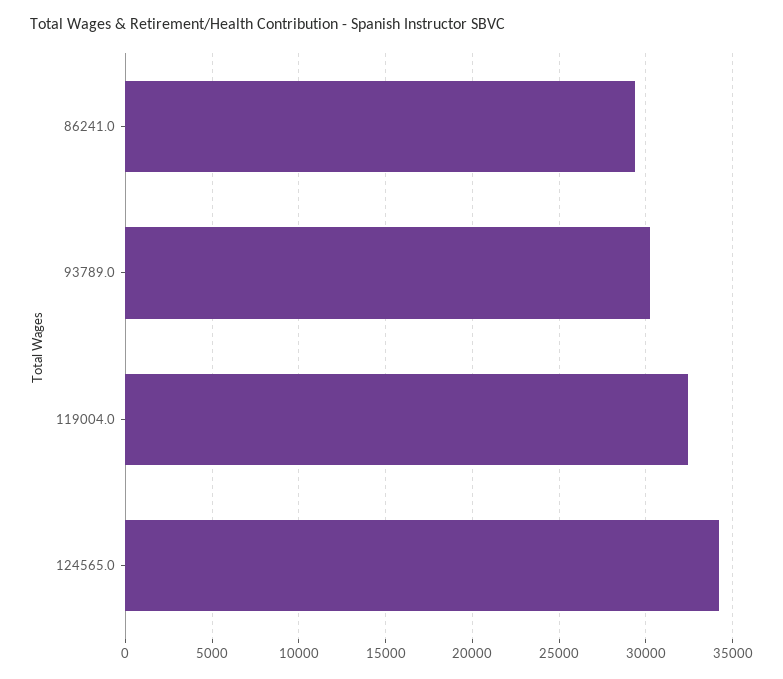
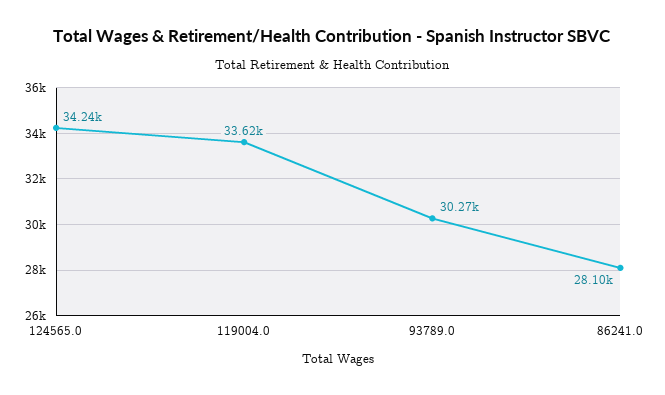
  {
-   "86241.0": 29500,
+   "86241.0": 28100,
    "93789.0": 30270,
-   "119004.0": 32500,
+   "119004.0": 33620,
    "124565.0": 34240
  }

